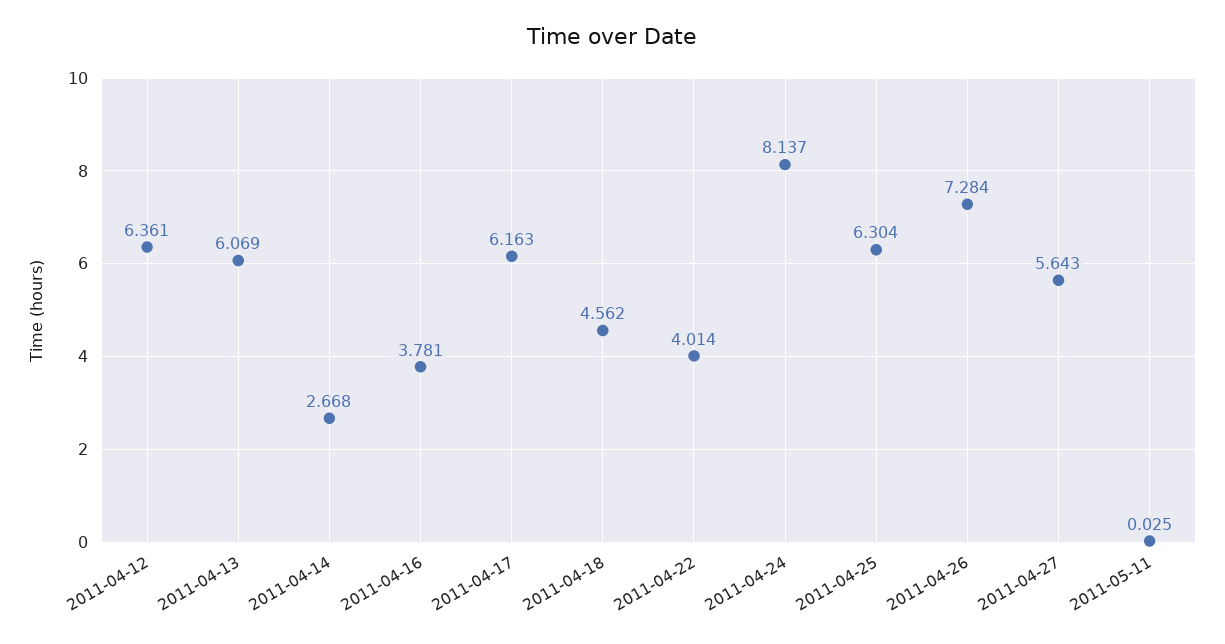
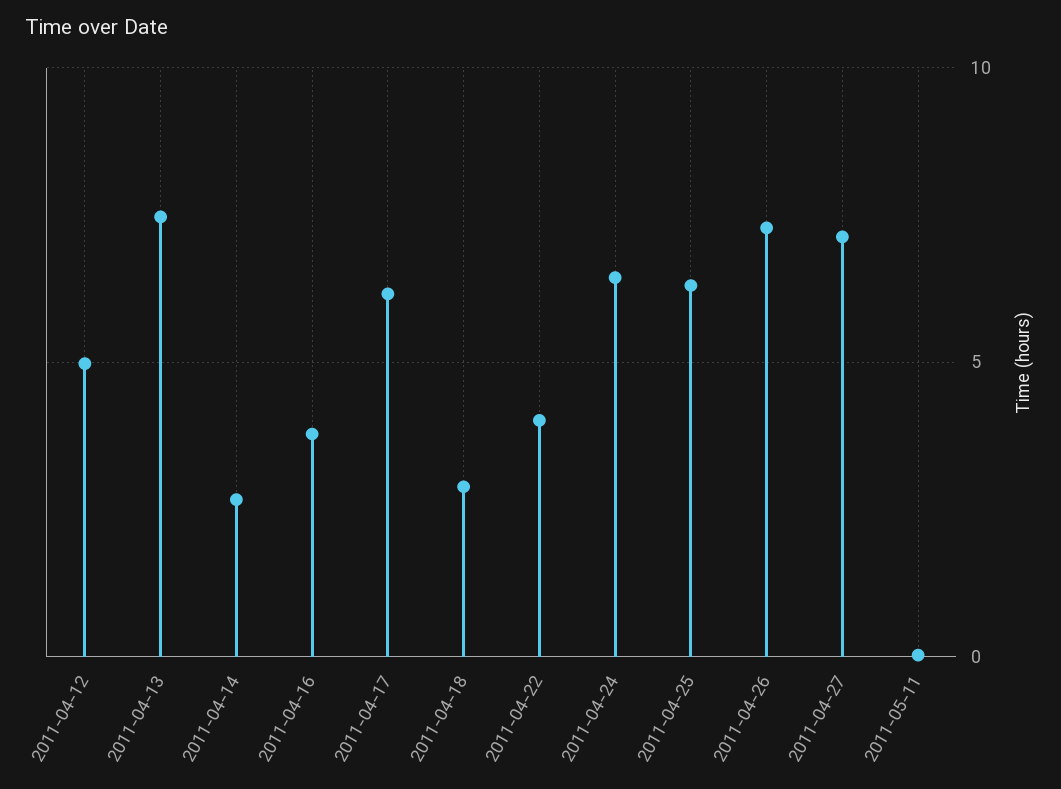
  {
-   "2011-04-12": 6.361,
+   "2011-04-12": 5,
-   "2011-04-13": 6.069,
+   "2011-04-13": 7.5,
    "2011-04-14": 2.668,
    "2011-04-16": 3.781,
    "2011-04-17": 6.163,
-   "2011-04-18": 4.562,
+   "2011-04-18": 3,
    "2011-04-22": 4.014,
-   "2011-04-24": 8.137,
+   "2011-04-24": 6.5,
    "2011-04-25": 6.304,
    "2011-04-26": 7.284,
-   "2011-04-27": 5.643,
+   "2011-04-27": 7,
    "2011-05-11": 0.025
  }

